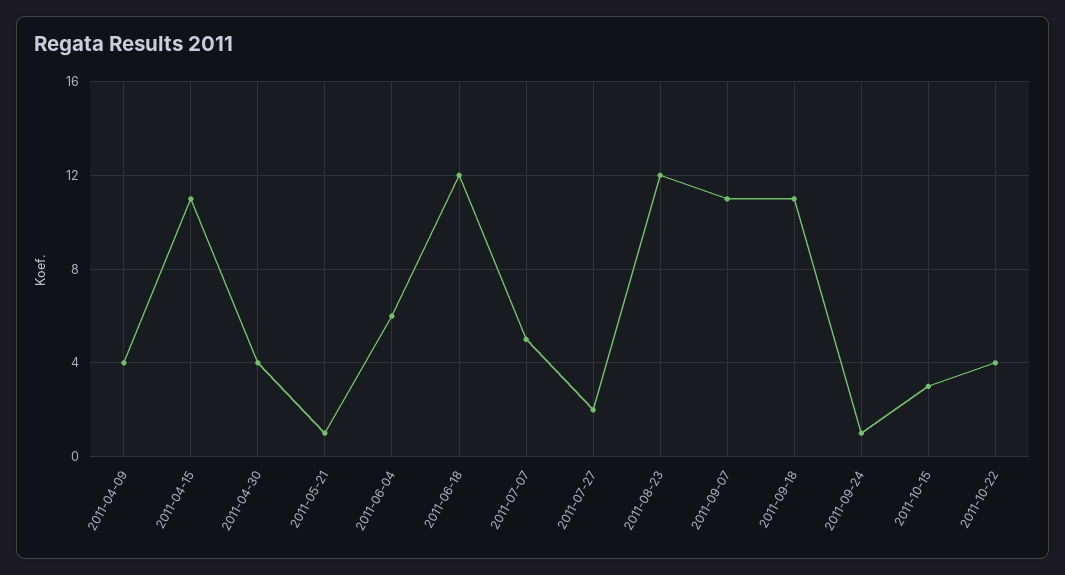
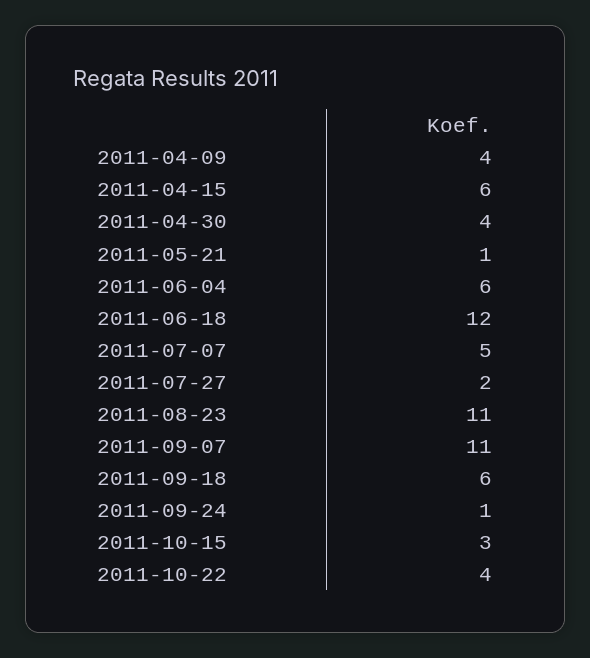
  {
    "2011-04-09": 4,
-   "2011-04-15": 11,
+   "2011-04-15": 6,
    "2011-04-30": 4,
    "2011-05-21": 1,
    "2011-06-04": 6,
    "2011-06-18": 12,
    "2011-07-07": 5,
    "2011-07-27": 2,
-   "2011-08-23": 12,
+   "2011-08-23": 11,
    "2011-09-07": 11,
-   "2011-09-18": 11,
+   "2011-09-18": 6,
    "2011-09-24": 1,
    "2011-10-15": 3,
    "2011-10-22": 4
  }

